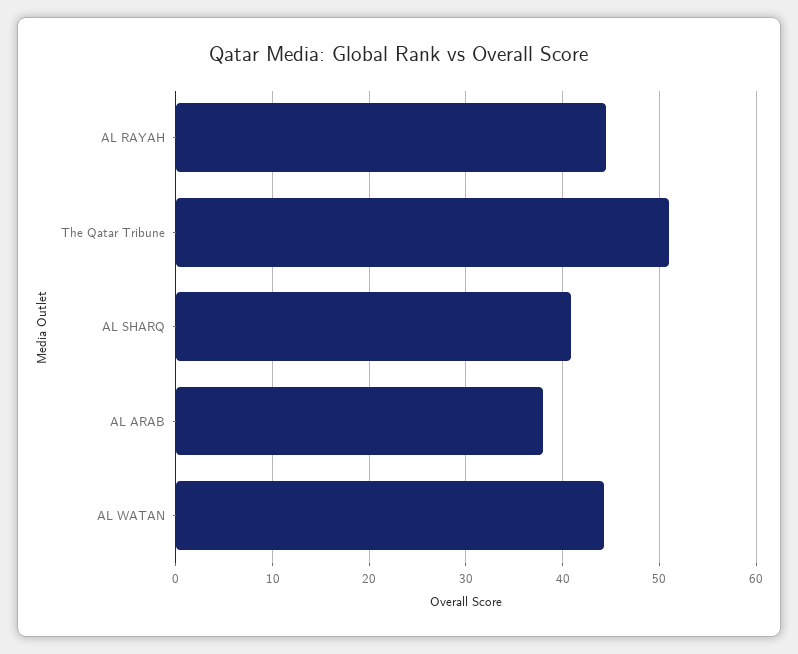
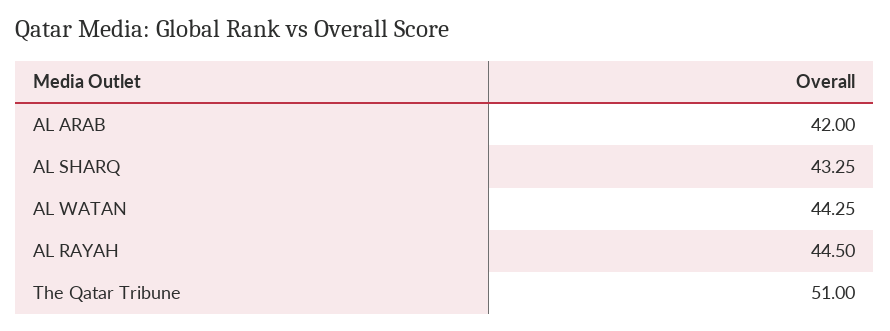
  {
    "AL RAYAH": 44.5,
    "The Qatar Tribune": 51,
-   "AL SHARQ": 41,
+   "AL SHARQ": 43.25,
-   "AL ARAB": 38,
+   "AL ARAB": 42,
    "AL WATAN": 44.25
  }

